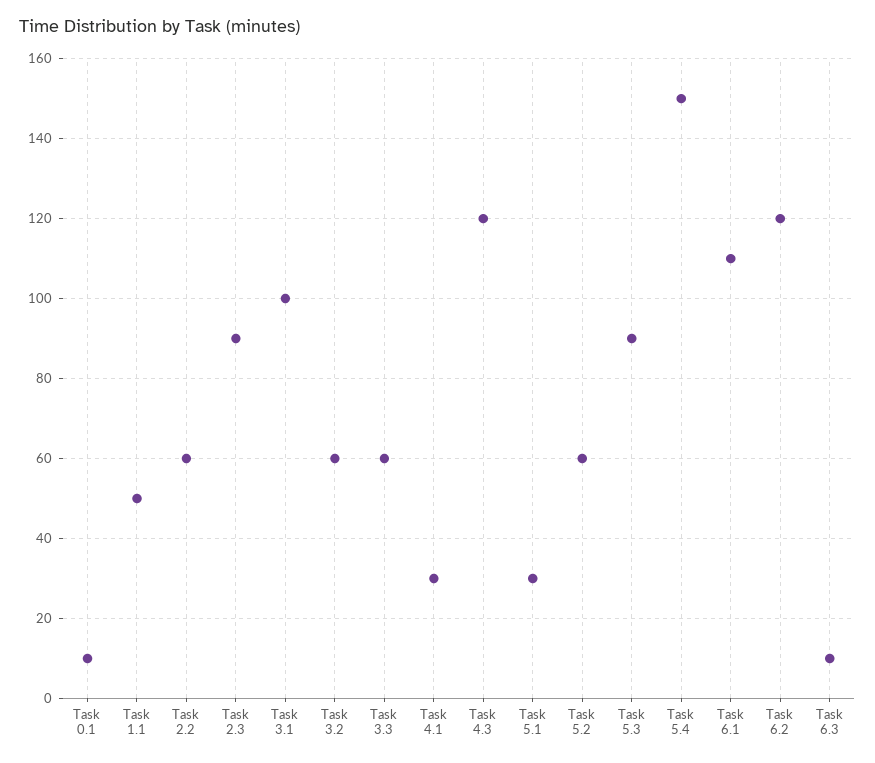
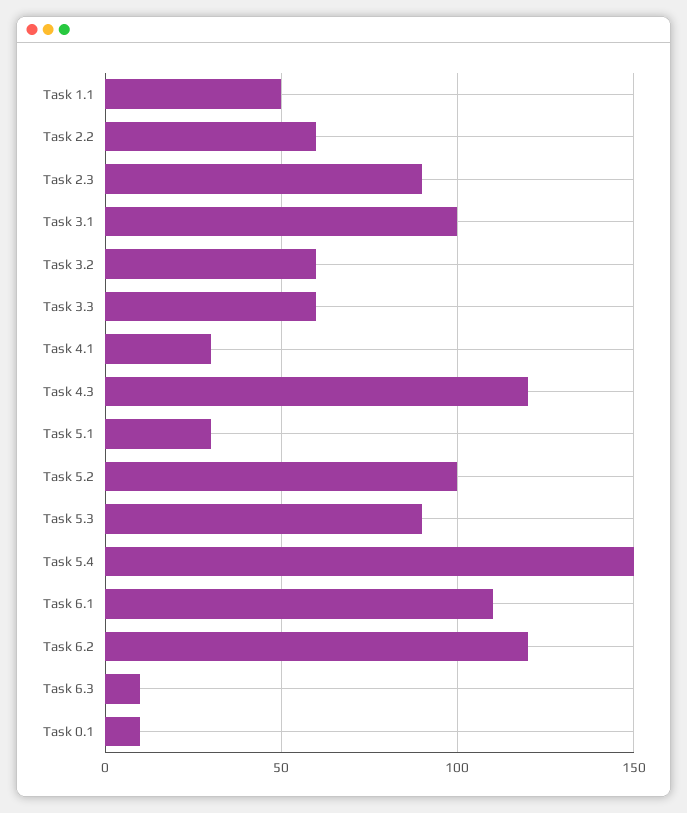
  {
    "Task 0.1": 10,
    "Task 1.1": 50,
    "Task 2.2": 60,
    "Task 2.3": 90,
    "Task 3.1": 100,
    "Task 3.2": 60,
    "Task 3.3": 60,
    "Task 4.1": 30,
    "Task 4.3": 120,
    "Task 5.1": 30,
-   "Task 5.2": 60,
+   "Task 5.2": 100,
    "Task 5.3": 90,
    "Task 5.4": 150,
    "Task 6.1": 110,
    "Task 6.2": 120,
    "Task 6.3": 10
  }

